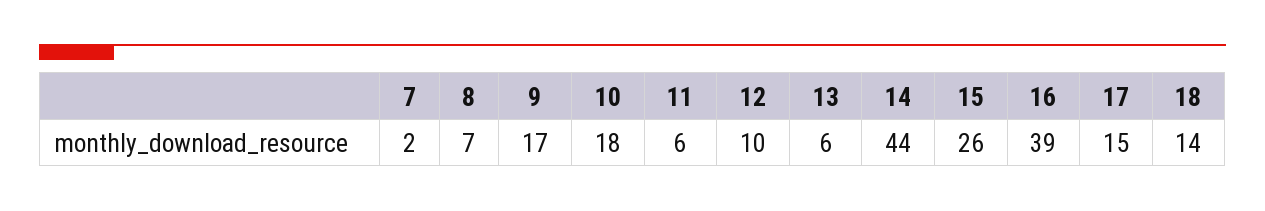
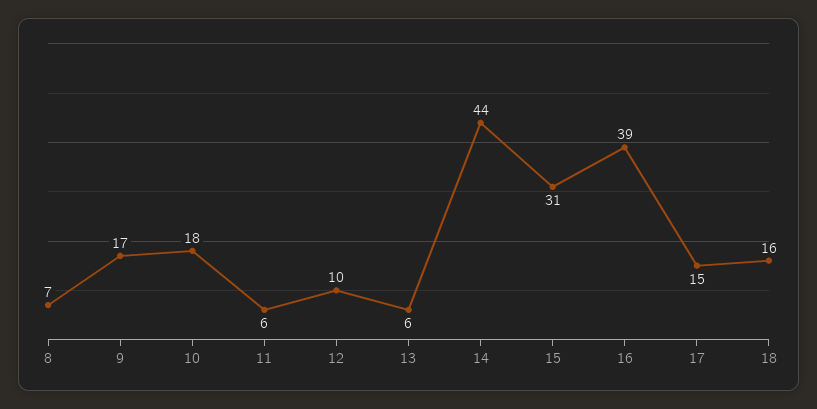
  {
-   "7": 2,
    "8": 7,
    "9": 17,
    "10": 18,
    "11": 6,
    "12": 10,
    "13": 6,
    "14": 44,
-   "15": 26,
+   "15": 31,
    "16": 39,
    "17": 15,
-   "18": 14
+   "18": 16
  }

